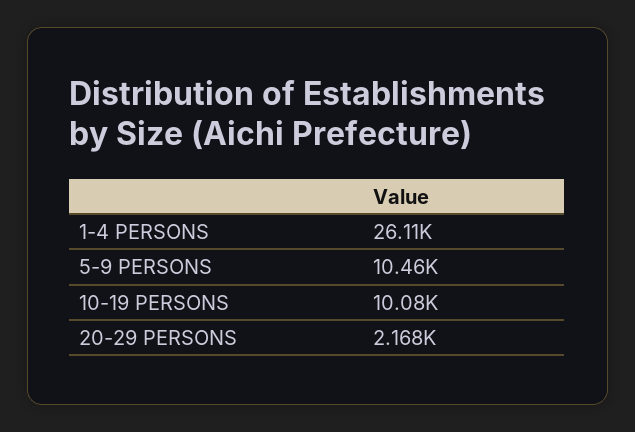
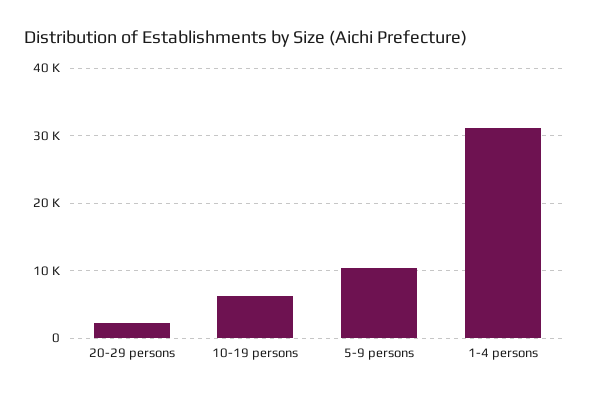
  {
-   "1-4 PERSONS": 26110,
+   "1-4 PERSONS": 31000,
    "5-9 PERSONS": 10460,
-   "10-19 PERSONS": 10080,
+   "10-19 PERSONS": 6000,
    "20-29 PERSONS": 2168
  }

